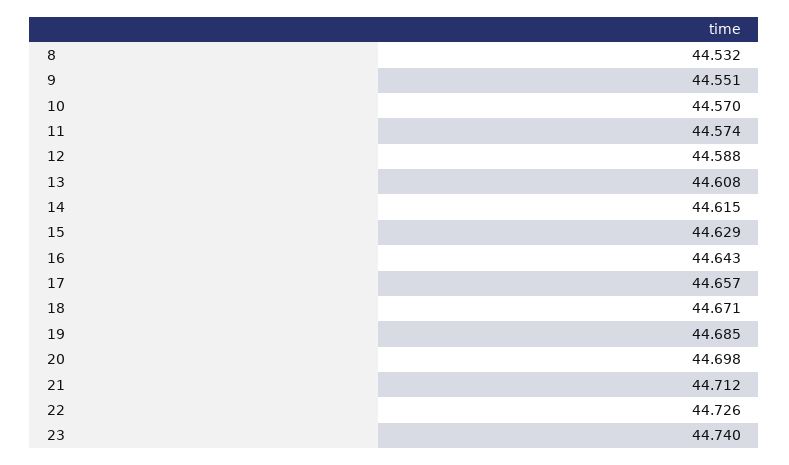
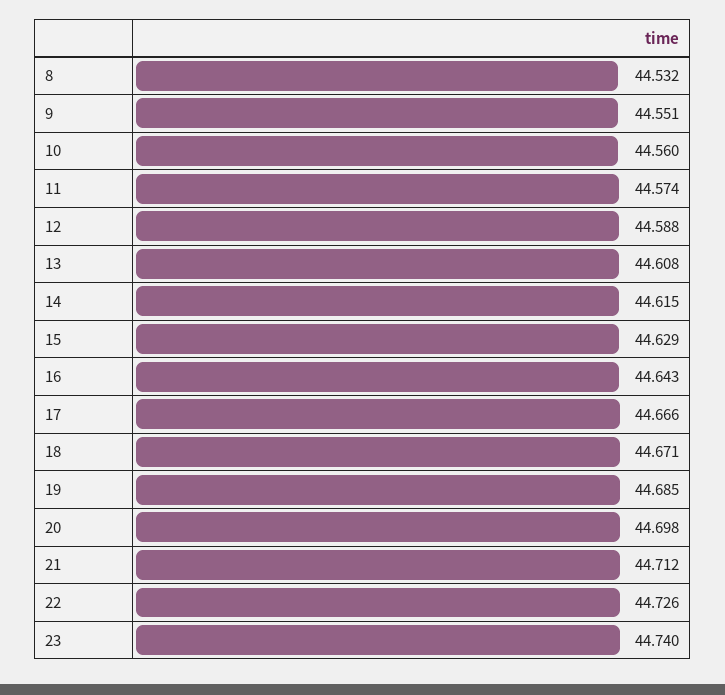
  {
    "8": 44.532,
    "9": 44.551,
-   "10": 44.57,
+   "10": 44.56,
    "11": 44.574,
    "12": 44.588,
    "13": 44.608,
    "14": 44.615,
    "15": 44.629,
    "16": 44.643,
-   "17": 44.657,
+   "17": 44.666,
    "18": 44.671,
    "19": 44.685,
    "20": 44.698,
    "21": 44.712,
    "22": 44.726,
    "23": 44.74
  }

